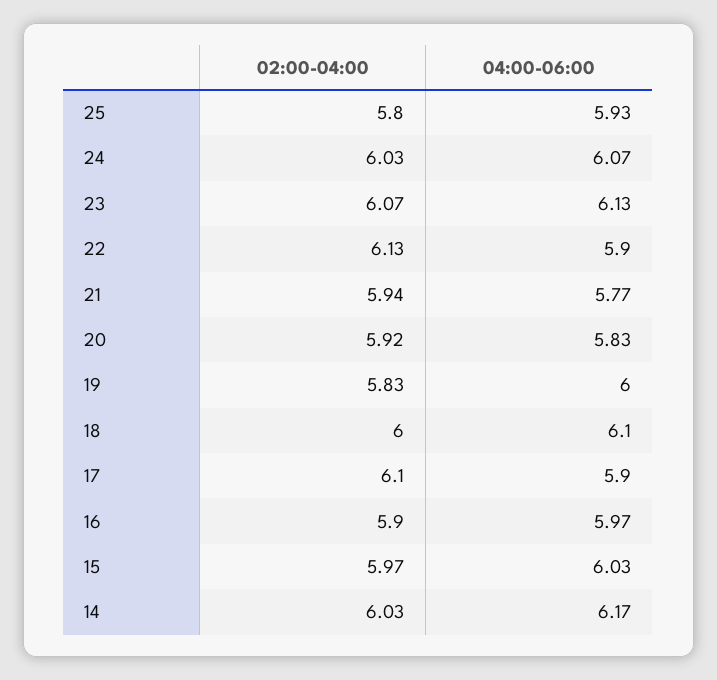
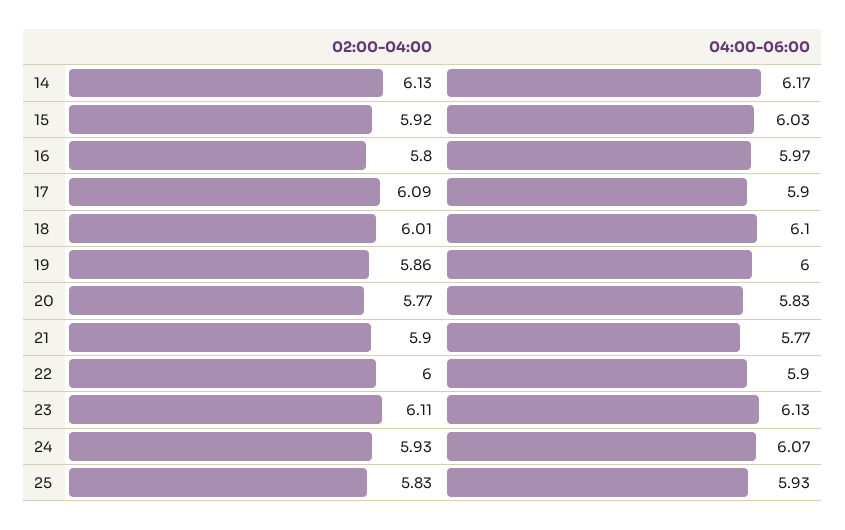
  {
    "02:00-04:00": {
-     "25": 5.8,
+     "25": 5.83,
-     "24": 6.03,
+     "24": 5.93,
-     "23": 6.07,
+     "23": 6.11,
-     "22": 6.13,
+     "22": 6,
-     "21": 5.94,
+     "21": 5.9,
-     "20": 5.92,
+     "20": 5.77,
-     "19": 5.83,
+     "19": 5.86,
-     "18": 6,
+     "18": 6.01,
-     "17": 6.1,
+     "17": 6.09,
-     "16": 5.9,
+     "16": 5.8,
-     "15": 5.97,
+     "15": 5.92,
-     "14": 6.03
+     "14": 6.13
    },
    "04:00-06:00": {
      "25": 5.93,
      "24": 6.07,
      "23": 6.13,
      "22": 5.9,
      "21": 5.77,
      "20": 5.83,
      "19": 6,
      "18": 6.1,
      "17": 5.9,
      "16": 5.97,
      "15": 6.03,
      "14": 6.17
    }
  }

